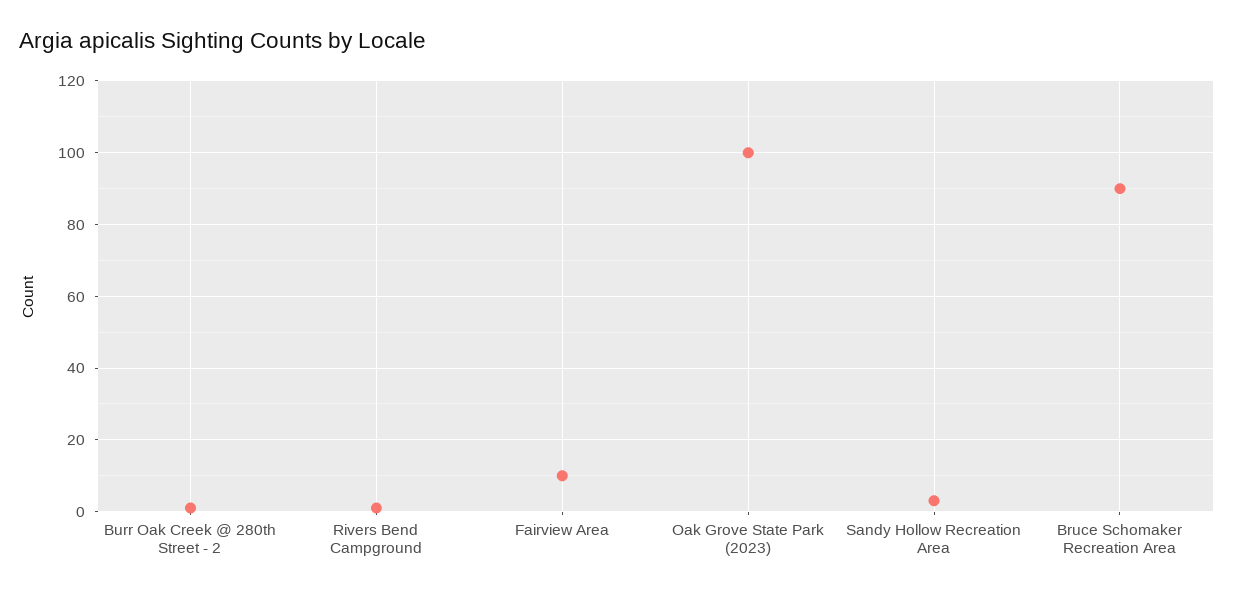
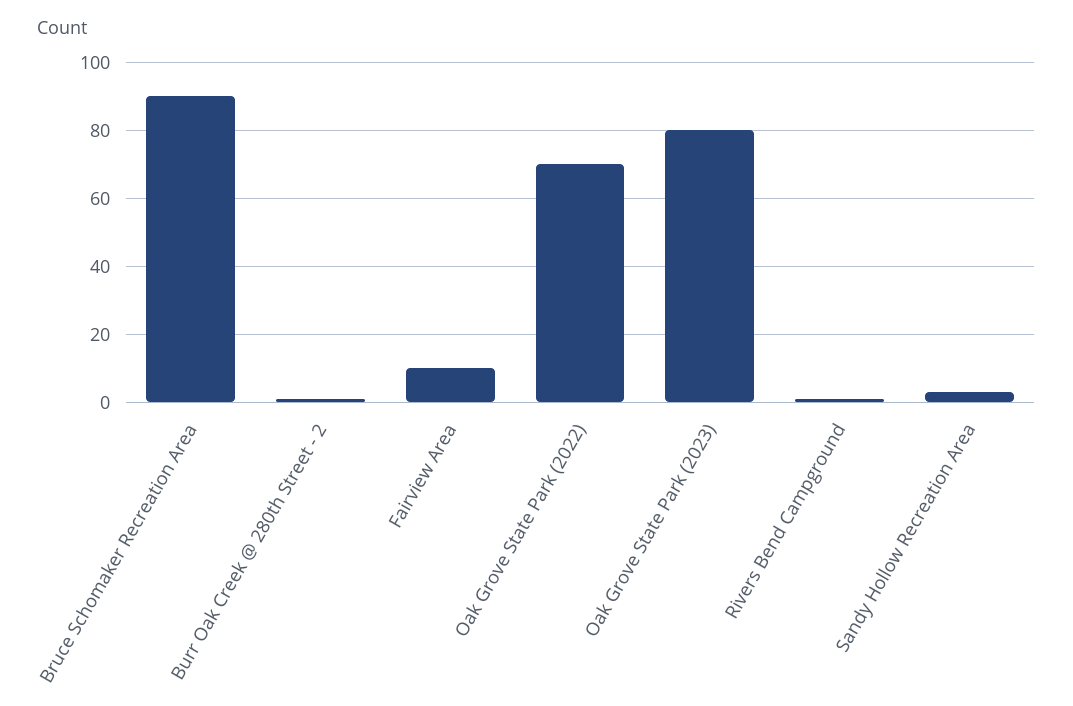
  {
    "Burr Oak Creek @ 280th Street - 2": 0,
    "Rivers Bend Campground": 0,
    "Fairview Area": 10,
-   "Oak Grove State Park (2023)": 100,
+   "Oak Grove State Park (2023)": 80,
    "Sandy Hollow Recreation Area": 5,
-   "Bruce Schomaker Recreation Area": 90
+   "Bruce Schomaker Recreation Area": 90,
+   "Oak Grove State Park (2022)": 70
  }

